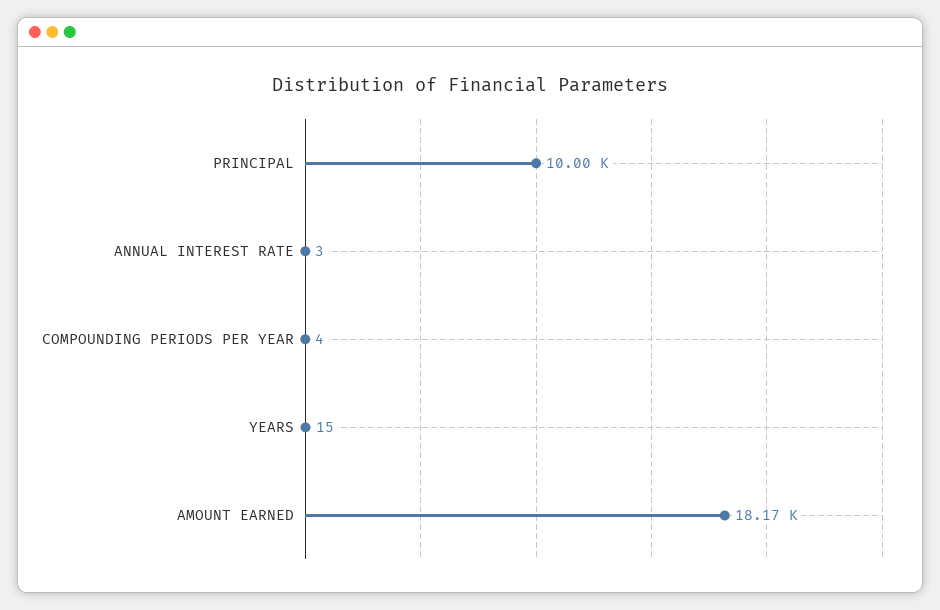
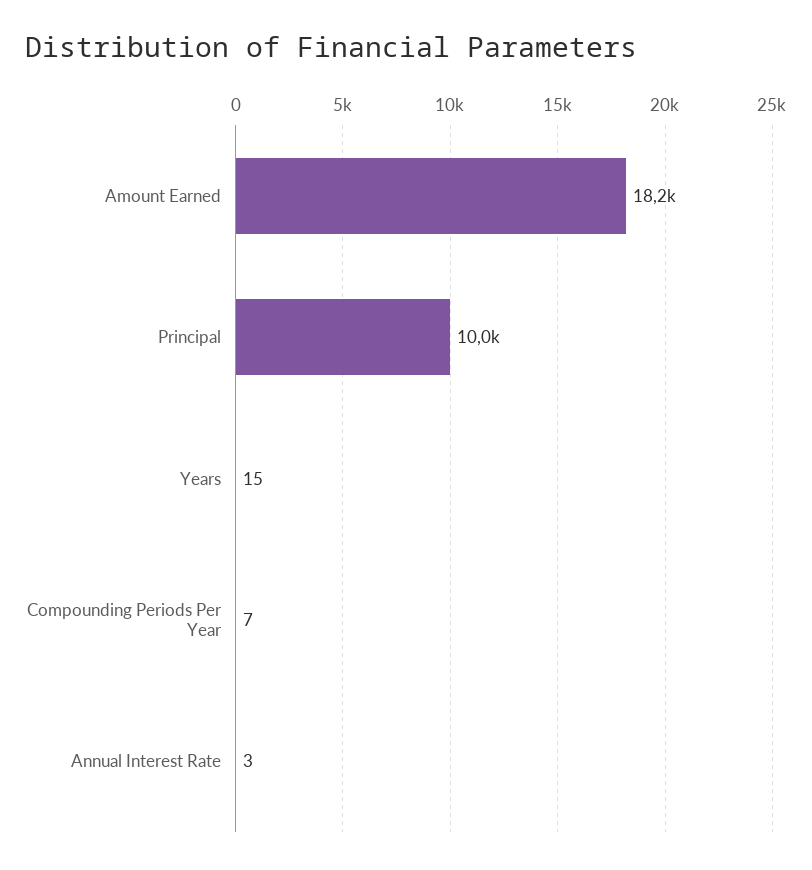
  {
    "PRINCIPAL": 10000,
    "ANNUAL INTEREST RATE": 3,
-   "COMPOUNDING PERIODS PER YEAR": 4,
+   "COMPOUNDING PERIODS PER YEAR": 7,
    "YEARS": 15,
    "AMOUNT EARNED": 18170
  }

